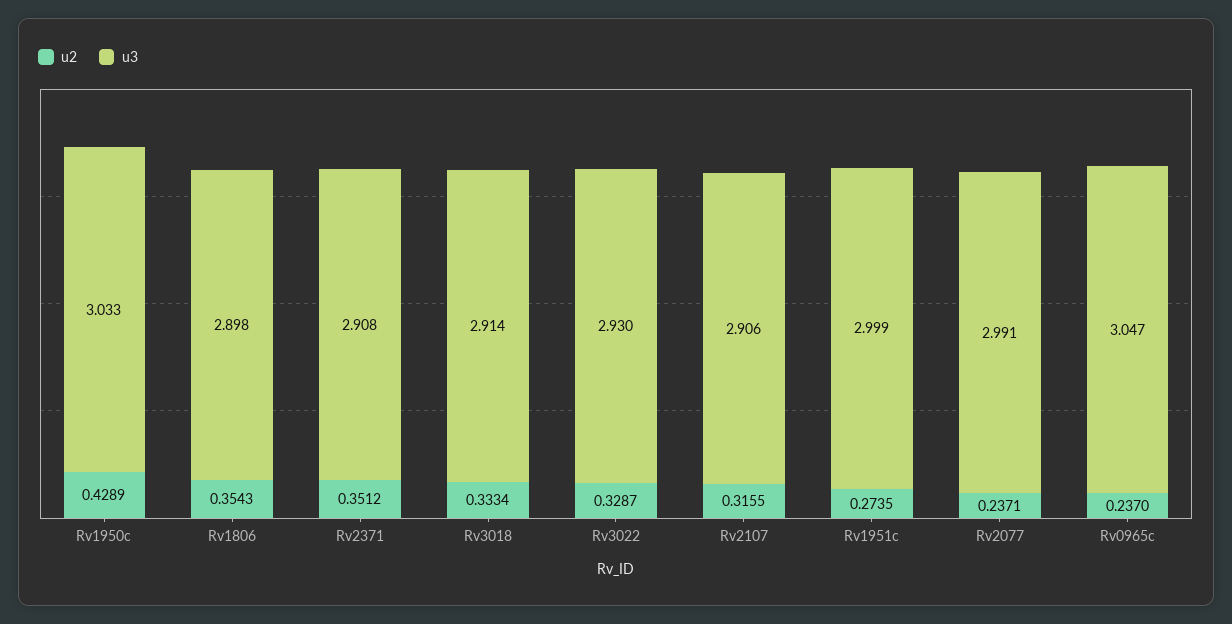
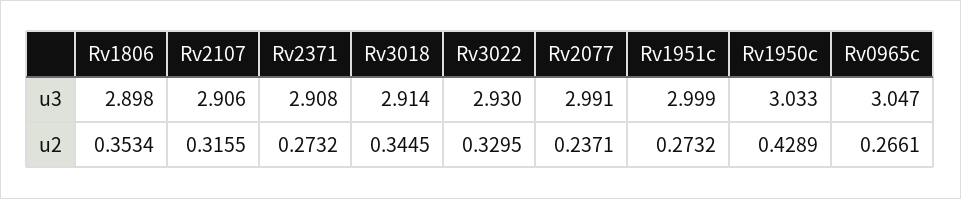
  {
    "u2": {
      "Rv1950c": 0.4289,
-     "Rv1806": 0.3543,
+     "Rv1806": 0.3534,
-     "Rv2371": 0.3512,
+     "Rv2371": 0.2732,
-     "Rv3018": 0.3334,
+     "Rv3018": 0.3445,
-     "Rv3022": 0.3287,
+     "Rv3022": 0.3295,
      "Rv2107": 0.3155,
-     "Rv1951c": 0.2735,
+     "Rv1951c": 0.2732,
      "Rv2077": 0.2371,
-     "Rv0965c": 0.237
+     "Rv0965c": 0.2661
    },
    "u3": {
      "Rv1950c": 3.033,
      "Rv1806": 2.898,
      "Rv2371": 2.908,
      "Rv3018": 2.914,
      "Rv3022": 2.93,
      "Rv2107": 2.906,
      "Rv1951c": 2.999,
      "Rv2077": 2.991,
      "Rv0965c": 3.047
    }
  }

